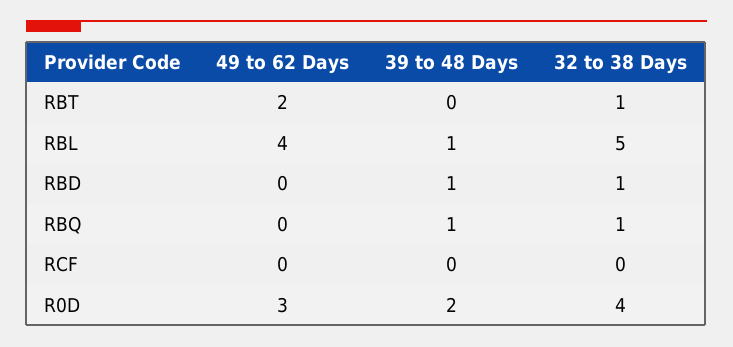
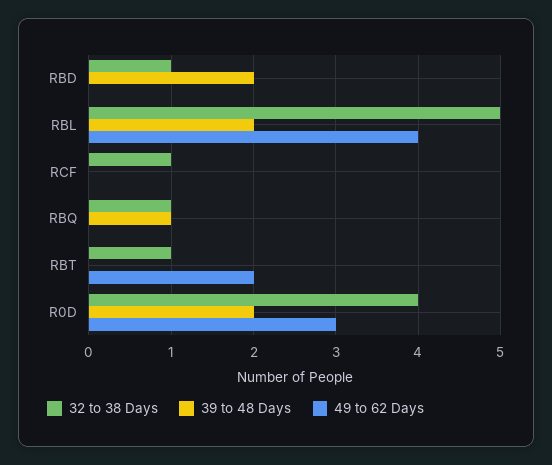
  {
    "49 to 62 Days": {
      "RBT": 2,
      "RBL": 4,
      "RBD": 0,
      "RBQ": 0,
      "RCF": 0,
      "R0D": 3
    },
    "39 to 48 Days": {
      "RBT": 0,
-     "RBL": 1,
+     "RBL": 2,
-     "RBD": 1,
+     "RBD": 2,
      "RBQ": 1,
      "RCF": 0,
      "R0D": 2
    },
    "32 to 38 Days": {
      "RBT": 1,
      "RBL": 5,
      "RBD": 1,
      "RBQ": 1,
-     "RCF": 0,
+     "RCF": 1,
      "R0D": 4
    }
  }

